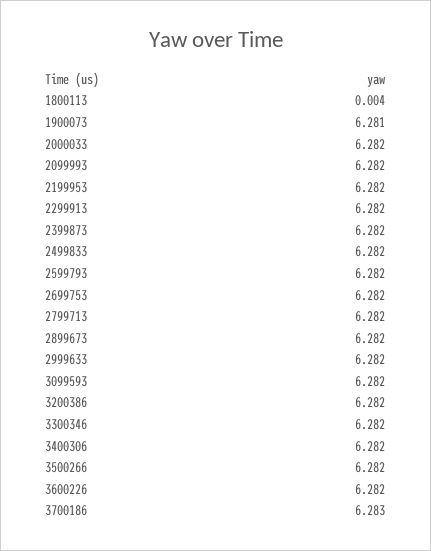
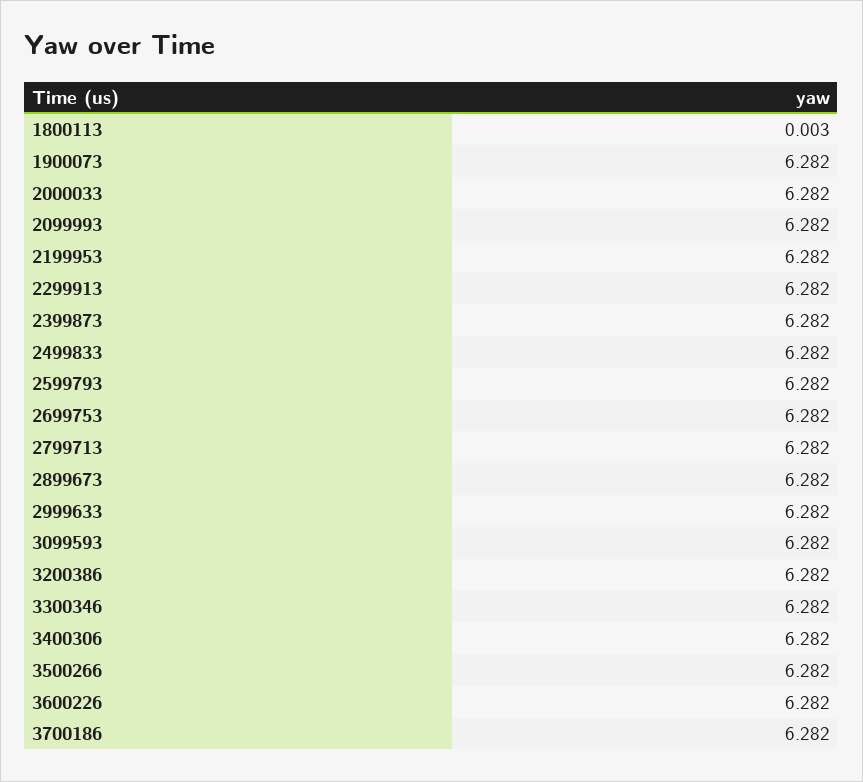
  {
-   "1800113": 0.004,
+   "1800113": 0.003,
-   "1900073": 6.281,
+   "1900073": 6.282,
    "2000033": 6.282,
    "2099993": 6.282,
    "2199953": 6.282,
    "2299913": 6.282,
    "2399873": 6.282,
    "2499833": 6.282,
    "2599793": 6.282,
    "2699753": 6.282,
    "2799713": 6.282,
    "2899673": 6.282,
    "2999633": 6.282,
    "3099593": 6.282,
    "3200386": 6.282,
    "3300346": 6.282,
    "3400306": 6.282,
    "3500266": 6.282,
    "3600226": 6.282,
-   "3700186": 6.283
+   "3700186": 6.282
  }

